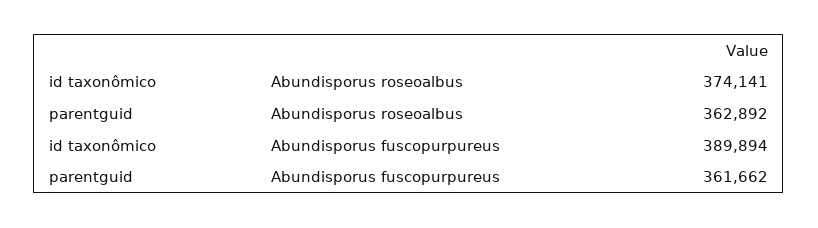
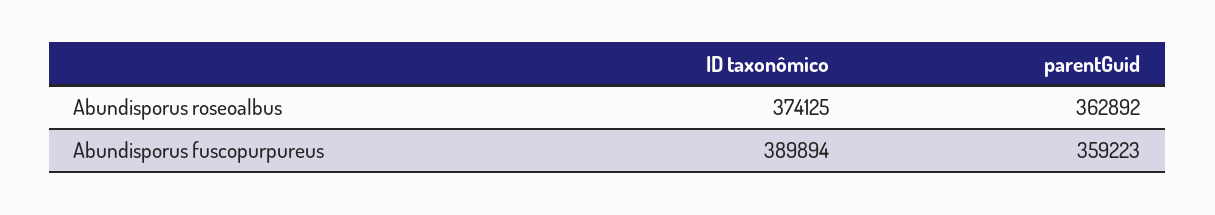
  {
    "id taxonômico": {
-     "Abundisporus roseoalbus": 374141,
+     "Abundisporus roseoalbus": 374125,
      "Abundisporus fuscopurpureus": 389894
    },
    "parentguid": {
      "Abundisporus roseoalbus": 362892,
-     "Abundisporus fuscopurpureus": 361662
+     "Abundisporus fuscopurpureus": 359223
    }
  }

